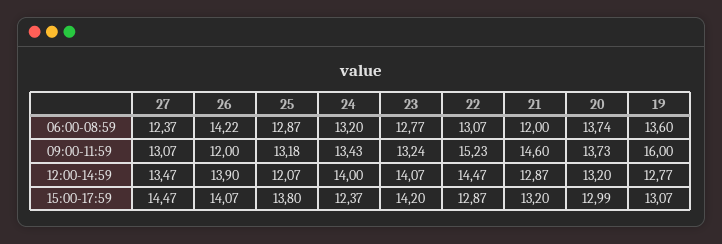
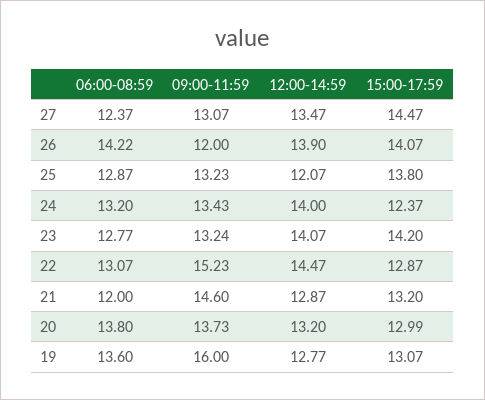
  {
    "27": {
      "06:00-08:59": 12.37,
      "09:00-11:59": 13.07,
      "12:00-14:59": 13.47,
      "15:00-17:59": 14.47
    },
    "26": {
      "06:00-08:59": 14.22,
      "09:00-11:59": 12,
      "12:00-14:59": 13.9,
      "15:00-17:59": 14.07
    },
    "25": {
      "06:00-08:59": 12.87,
-     "09:00-11:59": 13.18,
+     "09:00-11:59": 13.23,
      "12:00-14:59": 12.07,
      "15:00-17:59": 13.8
    },
    "24": {
      "06:00-08:59": 13.2,
      "09:00-11:59": 13.43,
      "12:00-14:59": 14,
      "15:00-17:59": 12.37
    },
    "23": {
      "06:00-08:59": 12.77,
      "09:00-11:59": 13.24,
      "12:00-14:59": 14.07,
      "15:00-17:59": 14.2
    },
    "22": {
      "06:00-08:59": 13.07,
      "09:00-11:59": 15.23,
      "12:00-14:59": 14.47,
      "15:00-17:59": 12.87
    },
    "21": {
      "06:00-08:59": 12,
      "09:00-11:59": 14.6,
      "12:00-14:59": 12.87,
      "15:00-17:59": 13.2
    },
    "20": {
-     "06:00-08:59": 13.74,
+     "06:00-08:59": 13.8,
      "09:00-11:59": 13.73,
      "12:00-14:59": 13.2,
      "15:00-17:59": 12.99
    },
    "19": {
      "06:00-08:59": 13.6,
      "09:00-11:59": 16,
      "12:00-14:59": 12.77,
      "15:00-17:59": 13.07
    }
  }

